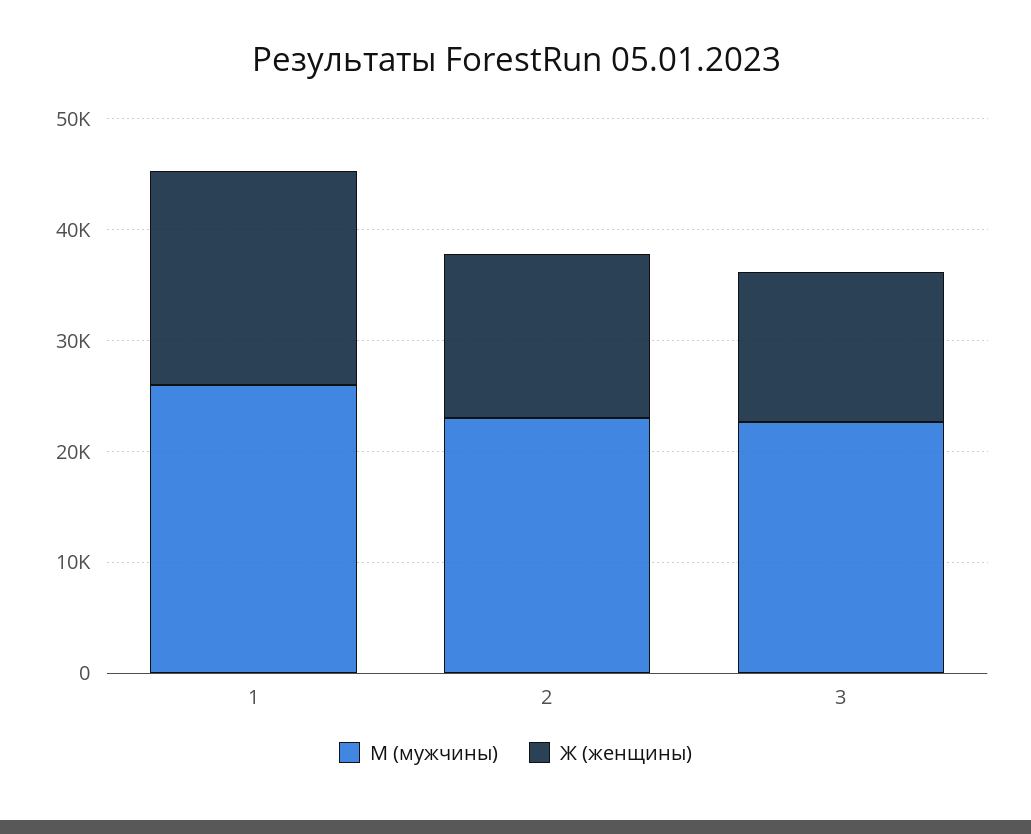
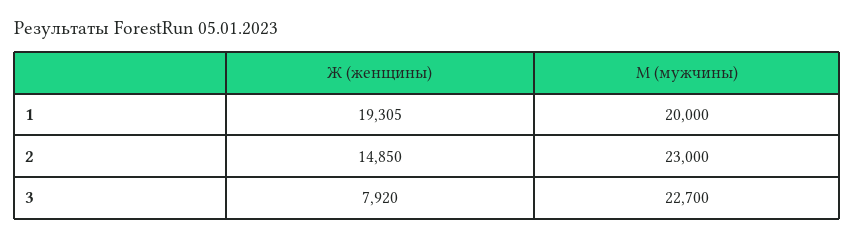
  {
    "М (мужчины)": {
-     "1": 26000,
+     "1": 20000,
      "2": 23000,
      "3": 22700
    },
    "Ж (женщины)": {
      "1": 19305,
      "2": 14850,
-     "3": 14000
+     "3": 7920
    }
  }

